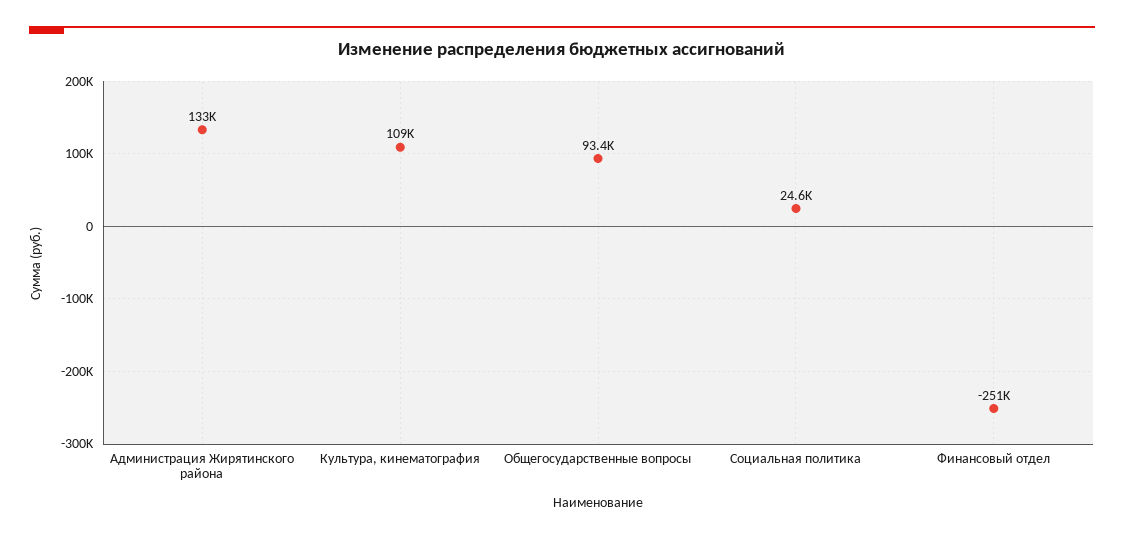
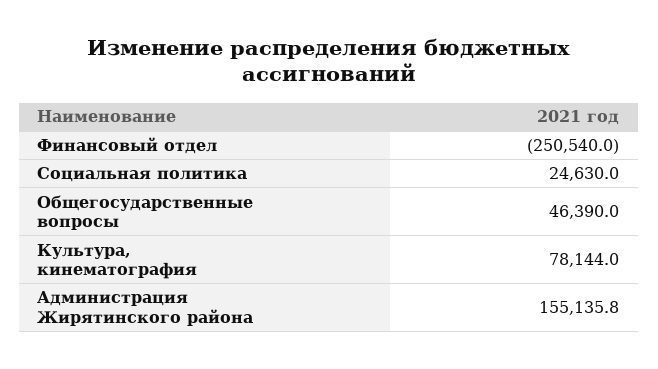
  {
-   "Администрация Жирятинского района": 133000,
+   "Администрация Жирятинского района": 155135.8,
-   "Культура, кинематография": 109000,
+   "Культура, кинематография": 78144,
-   "Общегосударственные вопросы": 93400,
+   "Общегосударственные вопросы": 46390,
    "Социальная политика": 24630,
    "Финансовый отдел": -250540
  }

